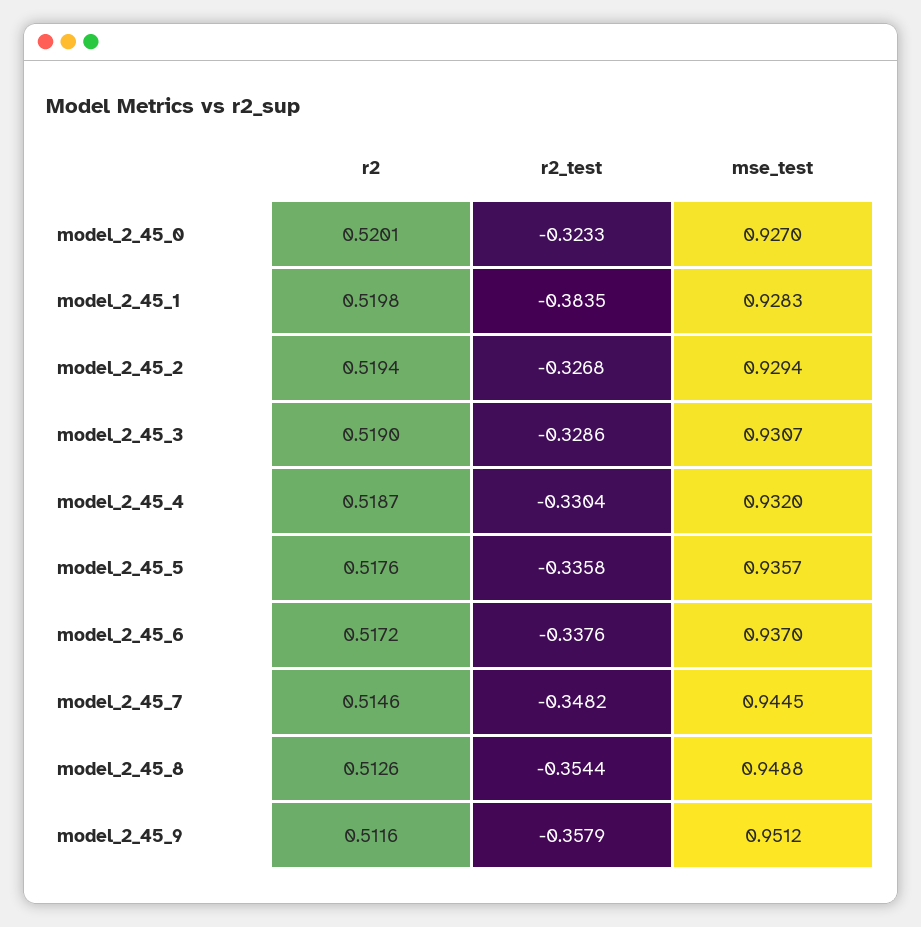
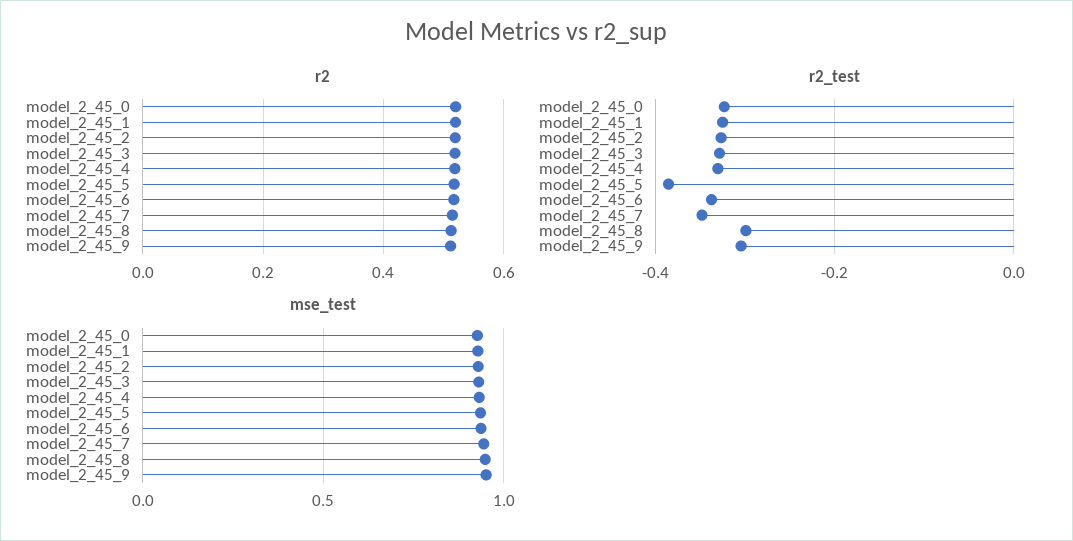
  {
    "r2": {
      "model_2_45_0": 0.5201,
      "model_2_45_1": 0.5198,
      "model_2_45_2": 0.5194,
      "model_2_45_3": 0.519,
      "model_2_45_4": 0.5187,
      "model_2_45_5": 0.5176,
      "model_2_45_6": 0.5172,
      "model_2_45_7": 0.5146,
      "model_2_45_8": 0.5126,
      "model_2_45_9": 0.5116
    },
    "r2_test": {
      "model_2_45_0": -0.3233,
-     "model_2_45_1": -0.3835,
+     "model_2_45_1": -0.32,
      "model_2_45_2": -0.3268,
      "model_2_45_3": -0.3286,
      "model_2_45_4": -0.3304,
-     "model_2_45_5": -0.3358,
+     "model_2_45_5": -0.38,
      "model_2_45_6": -0.3376,
      "model_2_45_7": -0.3482,
-     "model_2_45_8": -0.3544,
+     "model_2_45_8": -0.3,
-     "model_2_45_9": -0.3579
+     "model_2_45_9": -0.3
    },
    "mse_test": {
      "model_2_45_0": 0.927,
      "model_2_45_1": 0.9283,
      "model_2_45_2": 0.9294,
      "model_2_45_3": 0.9307,
      "model_2_45_4": 0.932,
      "model_2_45_5": 0.9357,
      "model_2_45_6": 0.937,
      "model_2_45_7": 0.9445,
      "model_2_45_8": 0.9488,
      "model_2_45_9": 0.9512
    }
  }

